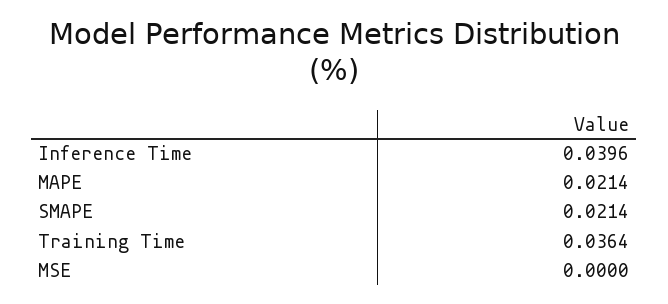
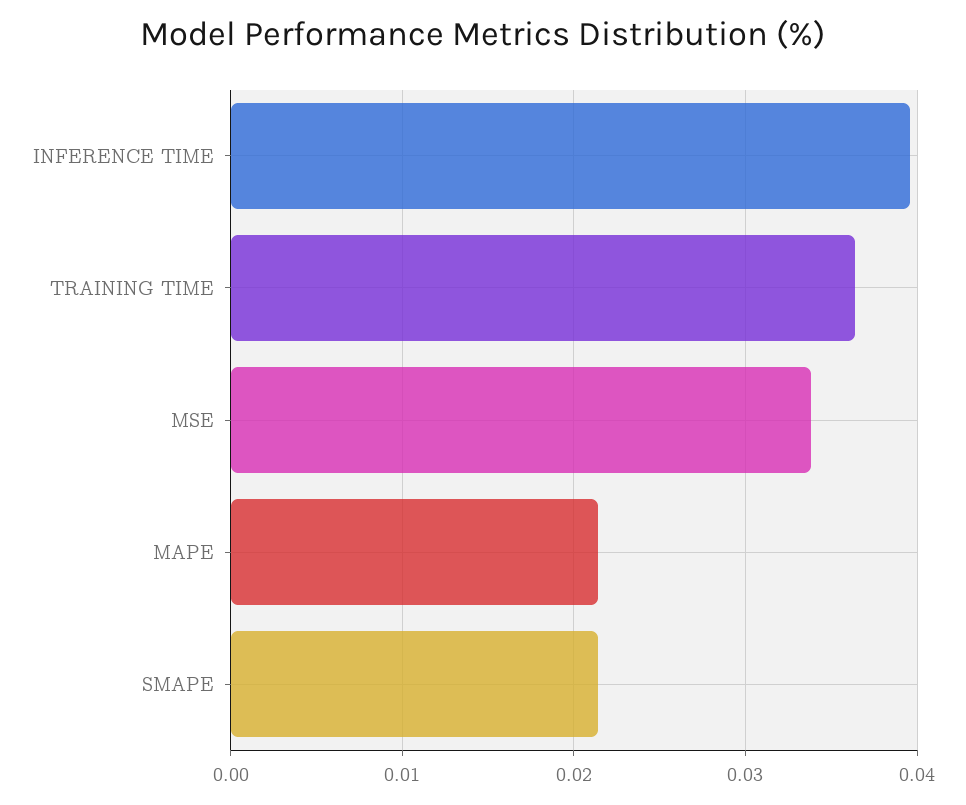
  {
    "Inference Time": 0.0396,
    "MAPE": 0.0214,
    "SMAPE": 0.0214,
    "Training Time": 0.0364,
-   "MSE": 0
+   "MSE": 0.034
  }

